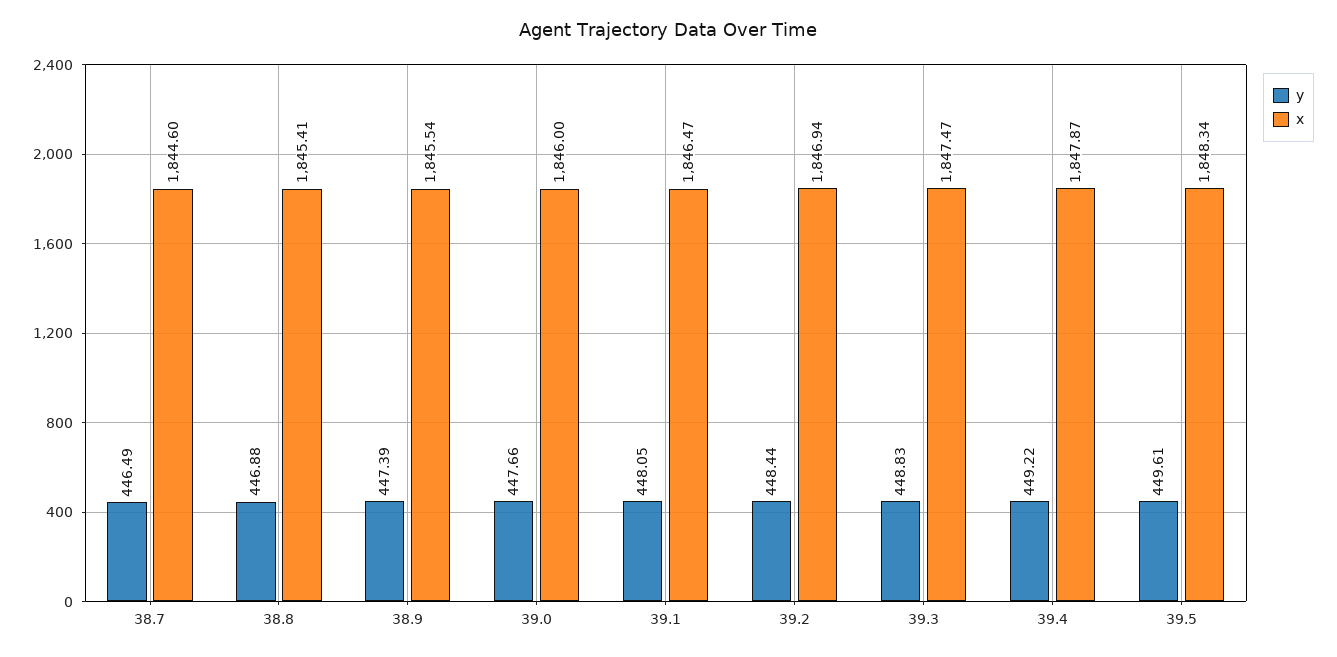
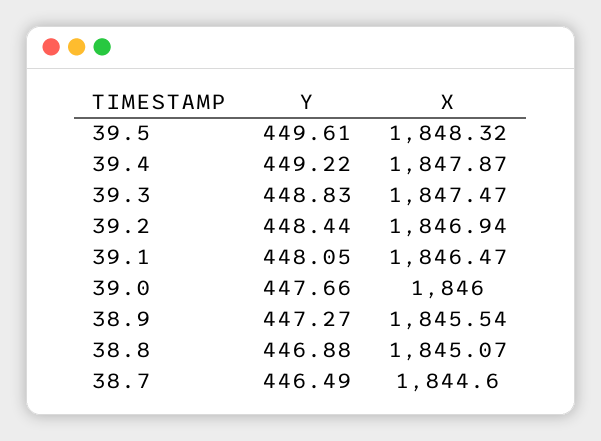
  {
    "y": {
      "38.7": 446.49,
      "38.8": 446.88,
-     "38.9": 447.39,
+     "38.9": 447.27,
      "39.0": 447.66,
      "39.1": 448.05,
      "39.2": 448.44,
      "39.3": 448.83,
      "39.4": 449.22,
      "39.5": 449.61
    },
    "x": {
      "38.7": 1844.6,
-     "38.8": 1845.41,
+     "38.8": 1845.07,
      "38.9": 1845.54,
      "39.0": 1846,
      "39.1": 1846.47,
      "39.2": 1846.94,
      "39.3": 1847.47,
      "39.4": 1847.87,
-     "39.5": 1848.34
+     "39.5": 1848.32
    }
  }

